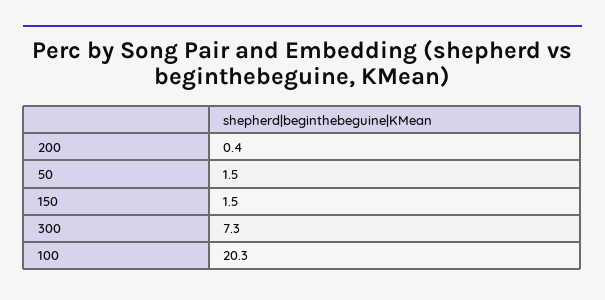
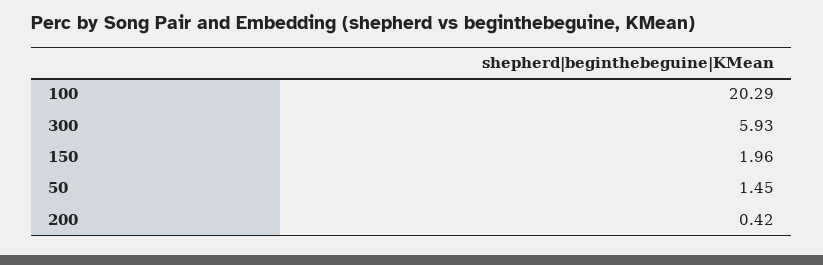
  {
    "200": 0.42,
    "50": 1.45,
-   "150": 1.5,
+   "150": 1.96,
-   "300": 7.3,
+   "300": 5.93,
    "100": 20.29
  }

